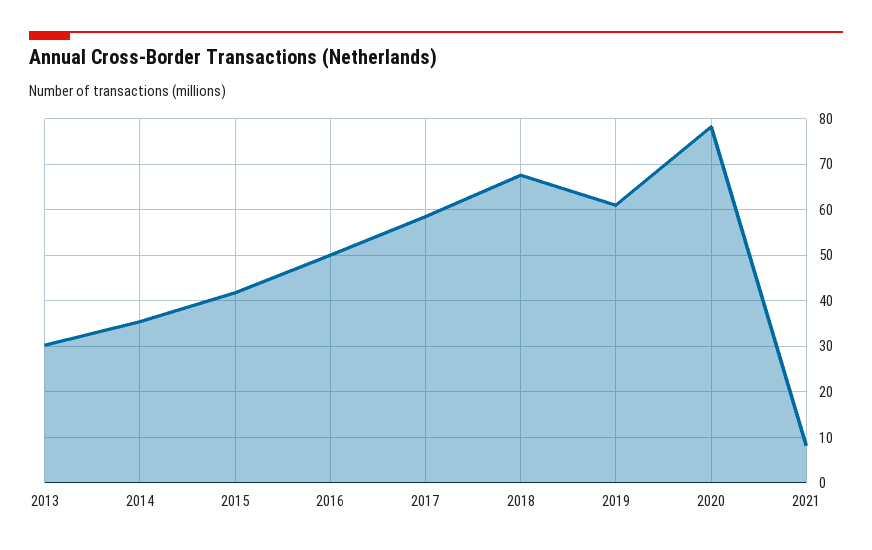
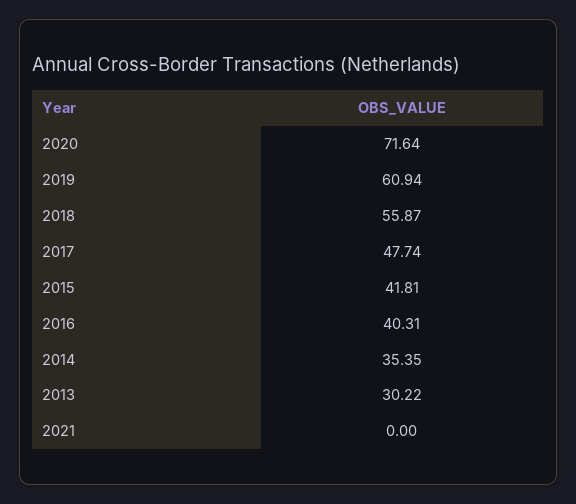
  {
    "2013": 30.22,
    "2014": 35.35,
    "2015": 41.81,
-   "2016": 50,
+   "2016": 40.31,
-   "2017": 58,
+   "2017": 47.74,
-   "2018": 68,
+   "2018": 55.87,
    "2019": 60.94,
-   "2020": 78,
+   "2020": 71.64,
-   "2021": 8
+   "2021": 0
  }

